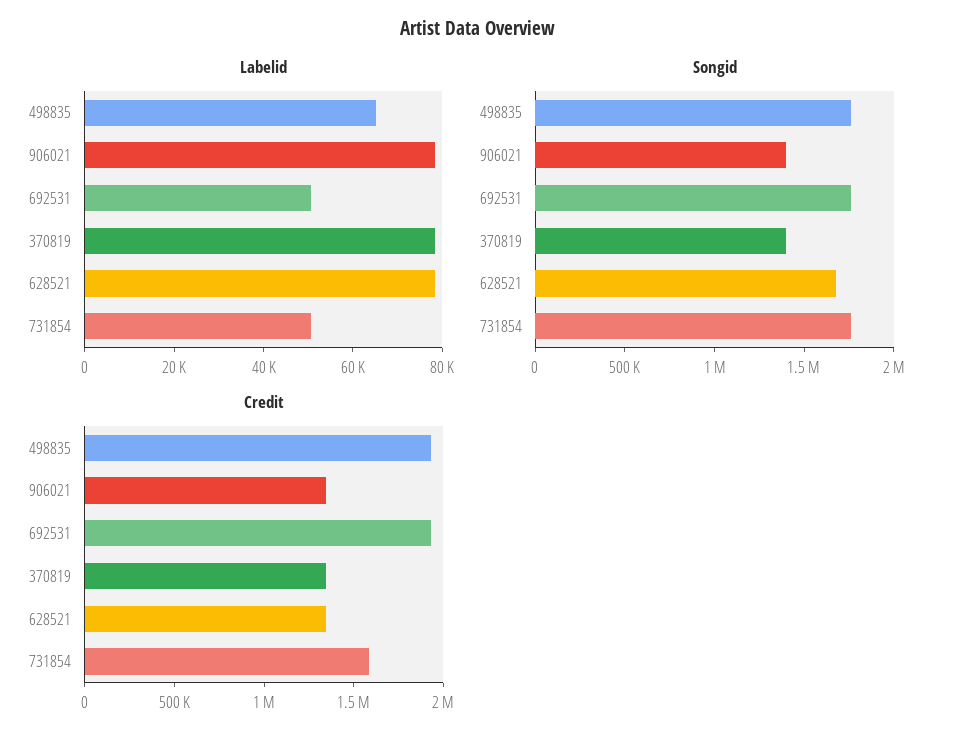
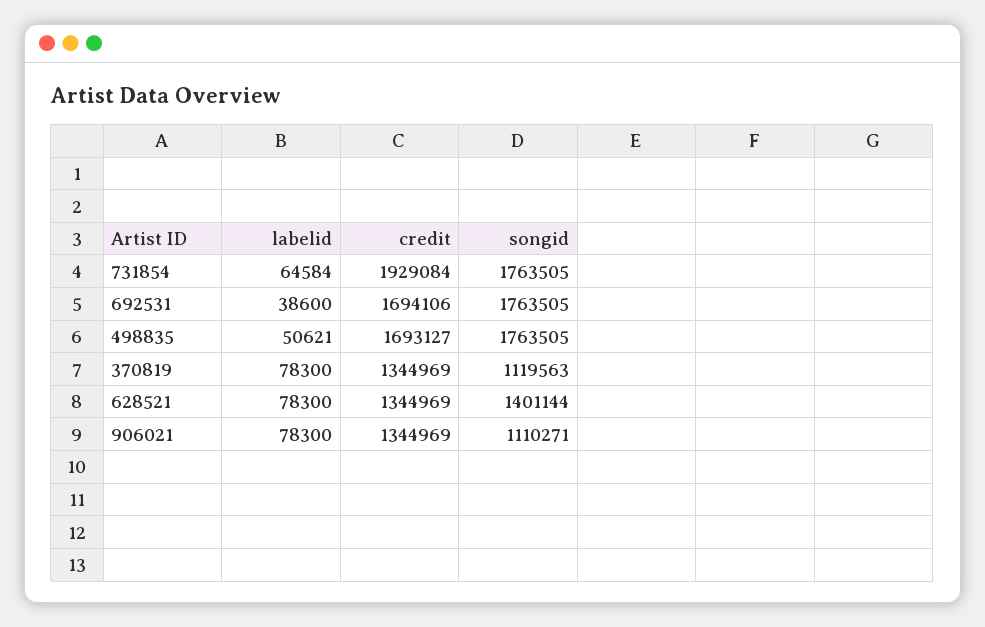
  {
    "Labelid": {
-     "498835": 65000,
+     "498835": 50621,
      "906021": 78300,
-     "692531": 50000,
+     "692531": 38600,
      "370819": 78300,
      "628521": 78300,
-     "731854": 50000
+     "731854": 64584
    },
    "Songid": {
      "498835": 1763505,
-     "906021": 1400000,
+     "906021": 1110271,
      "692531": 1763505,
-     "370819": 1400000,
+     "370819": 1119563,
-     "628521": 1700000,
+     "628521": 1401144,
      "731854": 1763505
    },
    "Credit": {
-     "498835": 1900000,
+     "498835": 1693127,
      "906021": 1344969,
-     "692531": 1900000,
+     "692531": 1694106,
      "370819": 1344969,
      "628521": 1344969,
-     "731854": 1600000
+     "731854": 1929084
    }
  }

